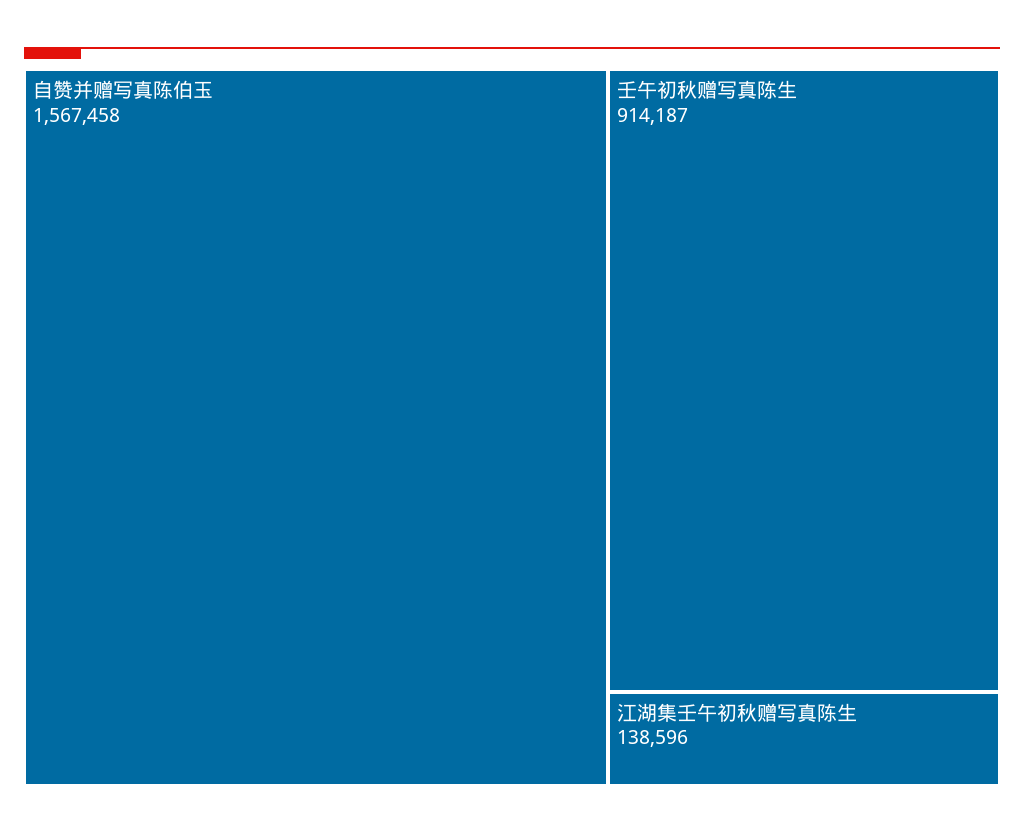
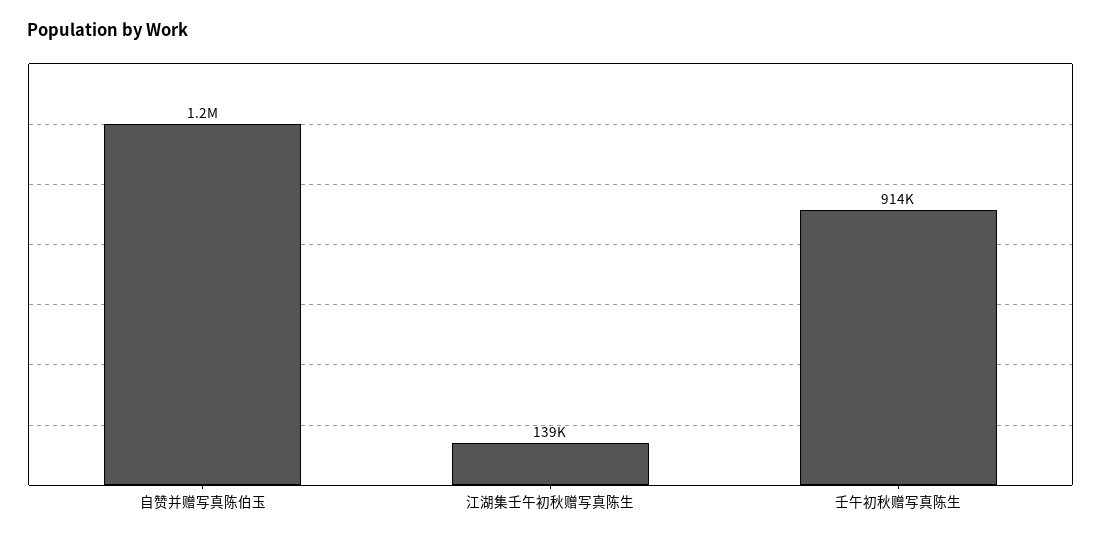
  {
-   "自赞并赠写真陈伯玉": 1567458,
+   "自赞并赠写真陈伯玉": 1200000,
    "壬午初秋赠写真陈生": 914187,
    "江湖集壬午初秋赠写真陈生": 138596
  }

